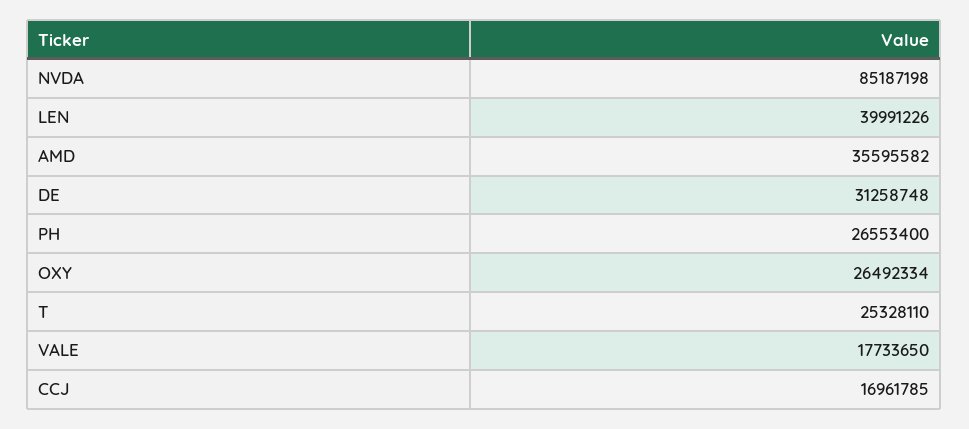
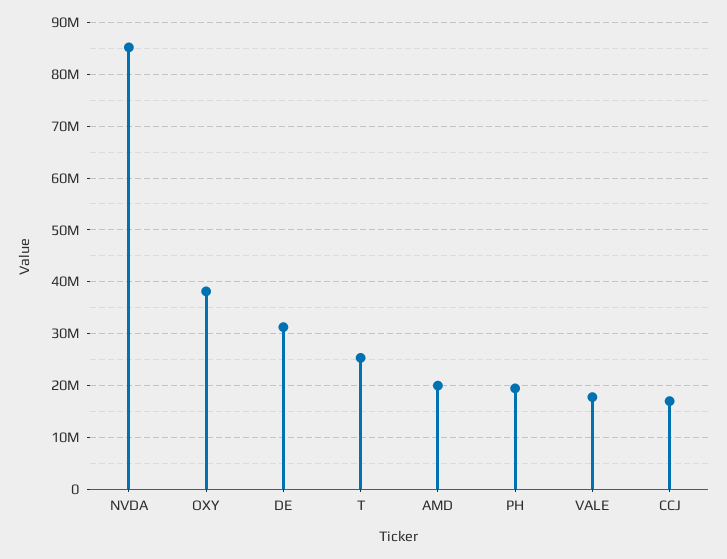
  {
    "NVDA": 85187198,
-   "LEN": 39991226,
-   "AMD": 35595582,
+   "AMD": 20000000,
    "DE": 31258748,
-   "PH": 26553400,
+   "PH": 20000000,
-   "OXY": 26492334,
+   "OXY": 38000000,
    "T": 25328110,
    "VALE": 17733650,
    "CCJ": 16961785
  }

